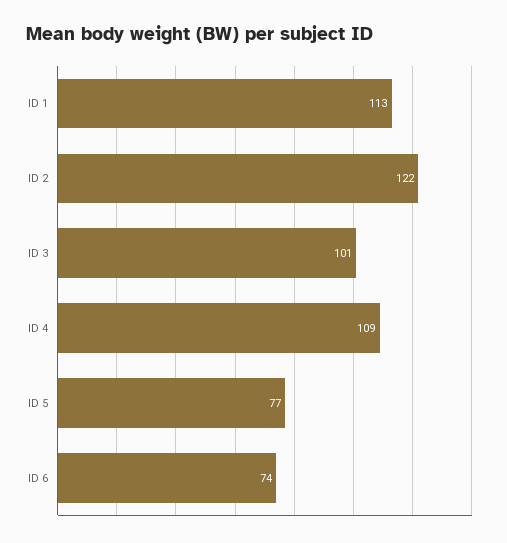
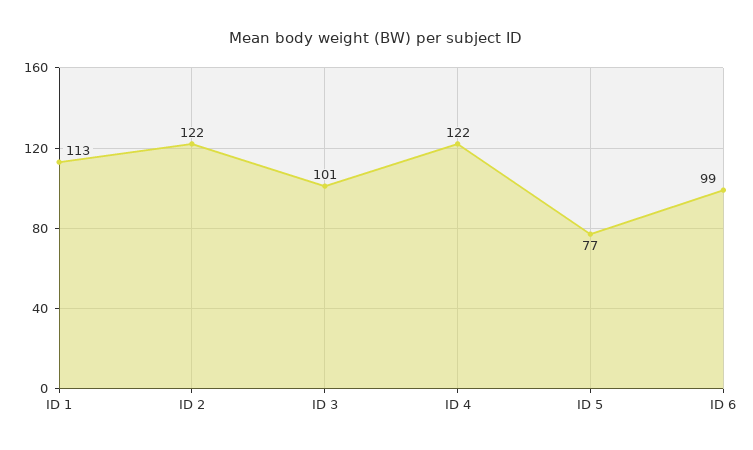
  {
    "ID 1": 113,
    "ID 2": 122,
    "ID 3": 101,
-   "ID 4": 109,
+   "ID 4": 122,
    "ID 5": 77,
-   "ID 6": 74
+   "ID 6": 99
  }

